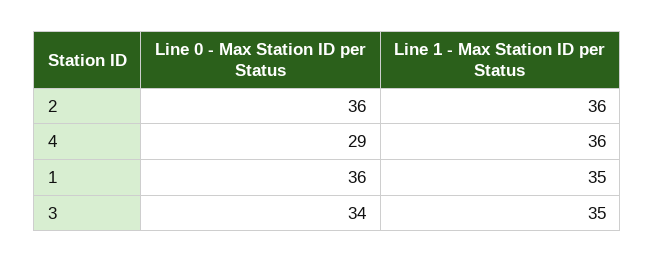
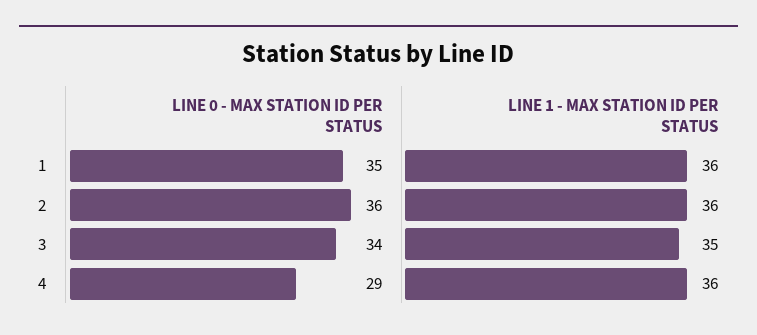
  {
    "Line 0 - Max Station ID per Status": {
      "2": 36,
      "4": 29,
-     "1": 36,
+     "1": 35,
      "3": 34
    },
    "Line 1 - Max Station ID per Status": {
      "2": 36,
      "4": 36,
-     "1": 35,
+     "1": 36,
      "3": 35
    }
  }

